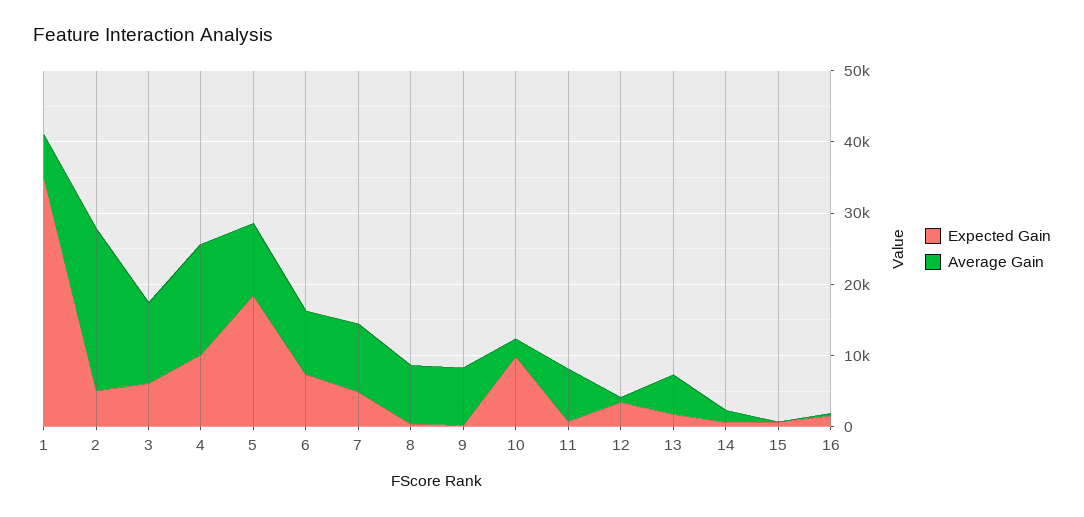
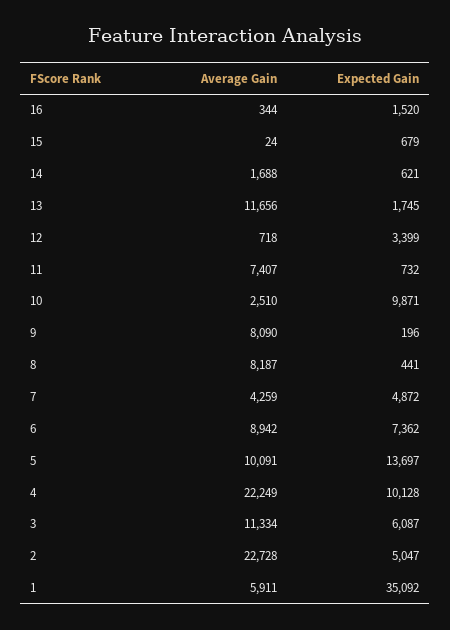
  {
    "Expected Gain": {
      "1": 35092,
      "2": 5047,
      "3": 6087,
      "4": 10128,
-     "5": 18000,
+     "5": 13697,
      "6": 7362,
      "7": 4872,
      "8": 441,
      "9": 196,
      "10": 9871,
      "11": 732,
      "12": 3399,
      "13": 1745,
      "14": 621,
      "15": 679,
      "16": 1520
    },
    "Average Gain": {
      "1": 5911,
      "2": 22728,
      "3": 11334,
-     "4": 16000,
+     "4": 22249,
      "5": 10091,
      "6": 8942,
-     "7": 10000,
+     "7": 4259,
      "8": 8187,
      "9": 8090,
      "10": 2510,
      "11": 7407,
      "12": 718,
-     "13": 6000,
+     "13": 11656,
      "14": 1688,
      "15": 24,
      "16": 344
    }
  }

